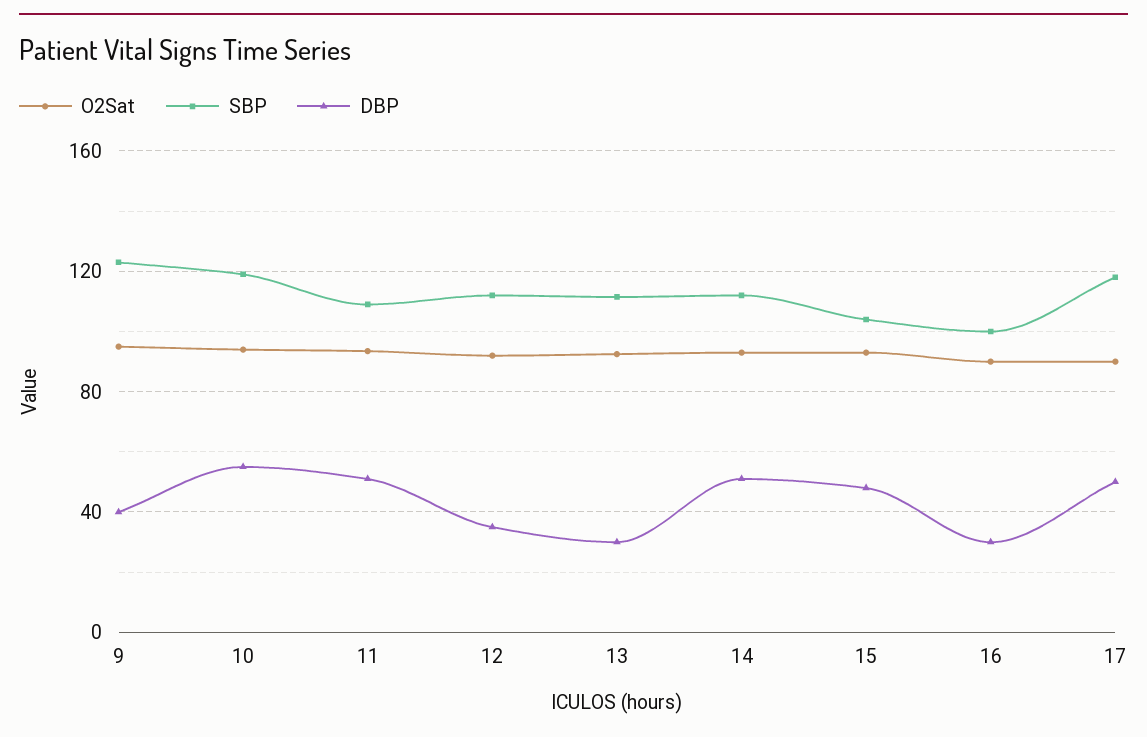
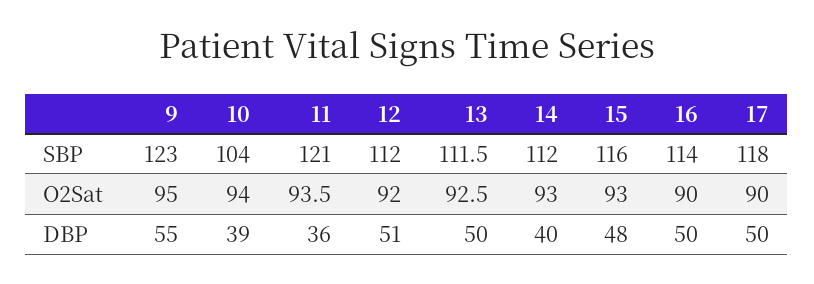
  {
    "O2Sat": {
      "9": 95,
      "10": 94,
      "11": 93.5,
      "12": 92,
      "13": 92.5,
      "14": 93,
      "15": 93,
      "16": 90,
      "17": 90
    },
    "SBP": {
      "9": 123,
-     "10": 120,
+     "10": 104,
-     "11": 110,
+     "11": 121,
      "12": 112,
      "13": 111.5,
      "14": 112,
-     "15": 105,
+     "15": 116,
-     "16": 100,
+     "16": 114,
      "17": 118
    },
    "DBP": {
-     "9": 40,
+     "9": 55,
-     "10": 55,
+     "10": 39,
-     "11": 50,
+     "11": 36,
-     "12": 35,
+     "12": 51,
-     "13": 30,
+     "13": 50,
-     "14": 50,
+     "14": 40,
      "15": 48,
-     "16": 30,
+     "16": 50,
      "17": 50
    }
  }

